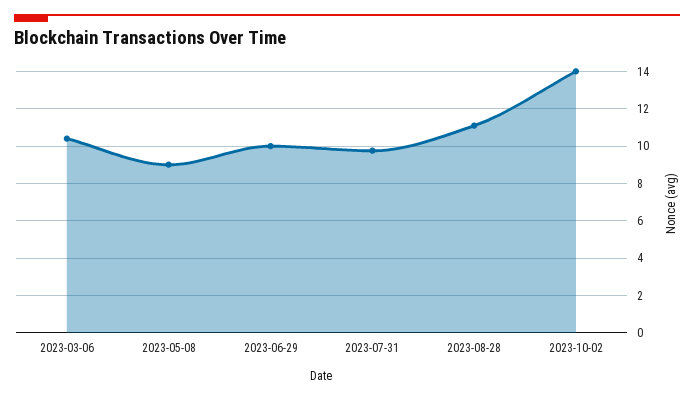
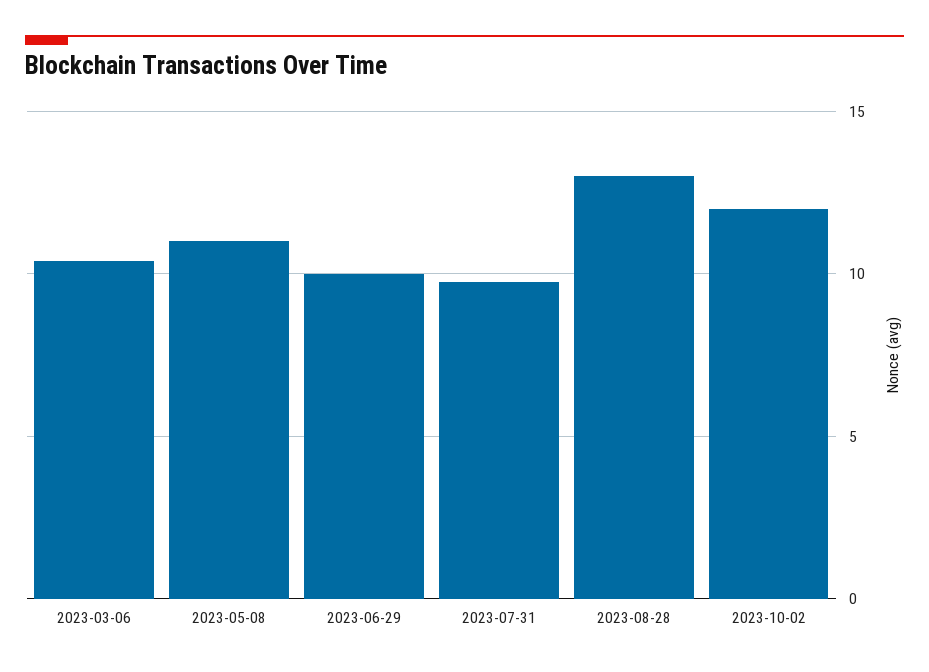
  {
    "2023-03-06": 10.5,
-   "2023-05-08": 9,
+   "2023-05-08": 11,
    "2023-06-29": 10,
    "2023-07-31": 10,
-   "2023-08-28": 11,
+   "2023-08-28": 13,
-   "2023-10-02": 14
+   "2023-10-02": 12
  }

